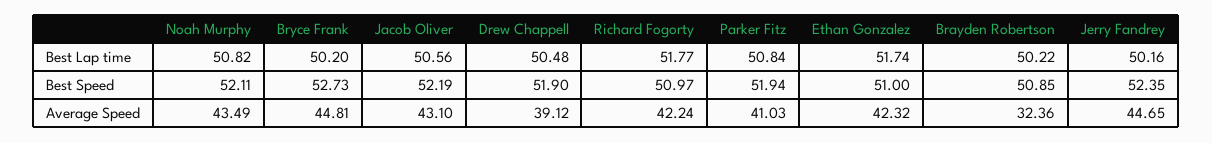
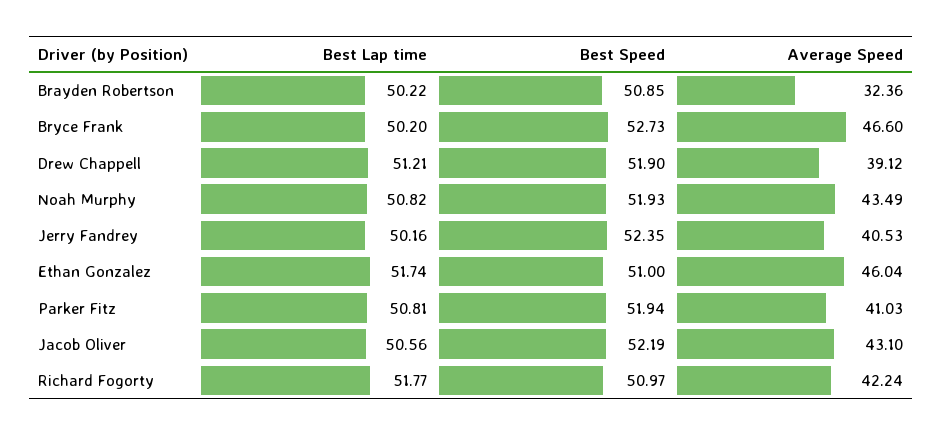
  {
    "Noah Murphy": {
      "Best Lap time": 50.82,
-     "Best Speed": 52.11,
+     "Best Speed": 51.93,
      "Average Speed": 43.49
    },
    "Bryce Frank": {
      "Best Lap time": 50.2,
      "Best Speed": 52.73,
-     "Average Speed": 44.81
+     "Average Speed": 46.6
    },
    "Jacob Oliver": {
      "Best Lap time": 50.56,
      "Best Speed": 52.19,
      "Average Speed": 43.1
    },
    "Drew Chappell": {
-     "Best Lap time": 50.48,
+     "Best Lap time": 51.21,
      "Best Speed": 51.9,
      "Average Speed": 39.12
    },
    "Richard Fogorty": {
      "Best Lap time": 51.77,
      "Best Speed": 50.97,
      "Average Speed": 42.24
    },
    "Parker Fitz": {
-     "Best Lap time": 50.84,
+     "Best Lap time": 50.81,
      "Best Speed": 51.94,
      "Average Speed": 41.03
    },
    "Ethan Gonzalez": {
      "Best Lap time": 51.74,
      "Best Speed": 51,
-     "Average Speed": 42.32
+     "Average Speed": 46.04
    },
    "Brayden Robertson": {
      "Best Lap time": 50.22,
      "Best Speed": 50.85,
      "Average Speed": 32.36
    },
    "Jerry Fandrey": {
      "Best Lap time": 50.16,
      "Best Speed": 52.35,
-     "Average Speed": 44.65
+     "Average Speed": 40.53
    }
  }

